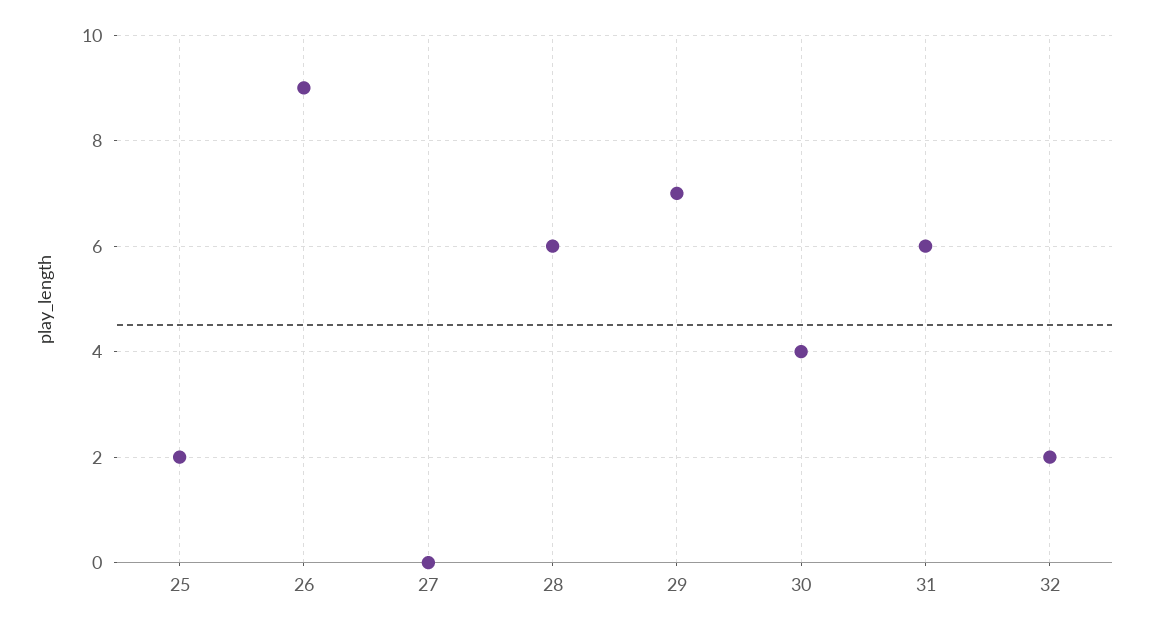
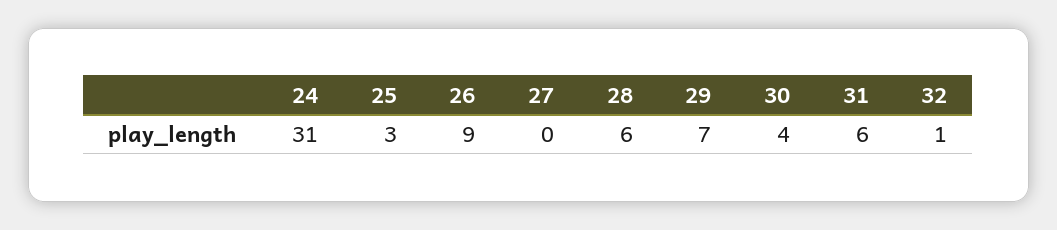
  {
-   "25": 2,
+   "25": 3,
    "26": 9,
    "27": 0,
    "28": 6,
    "29": 7,
    "30": 4,
    "31": 6,
-   "32": 2
+   "32": 1,
+   "24": 31
  }

